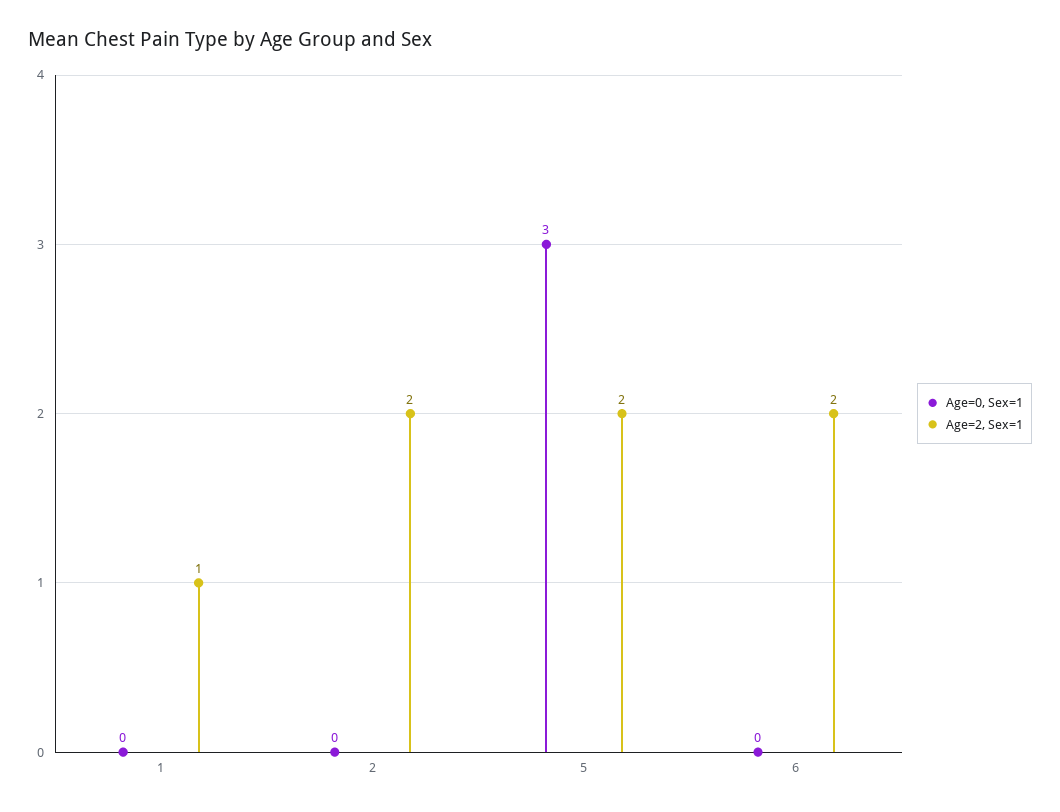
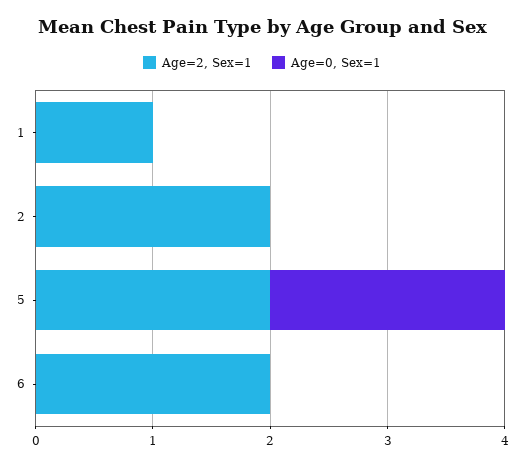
  {
    "Age=0, Sex=1": {
      "1": 0,
      "2": 0,
-     "5": 3,
+     "5": 2,
      "6": 0
    },
    "Age=2, Sex=1": {
      "1": 1,
      "2": 2,
      "5": 2,
      "6": 2
    }
  }

